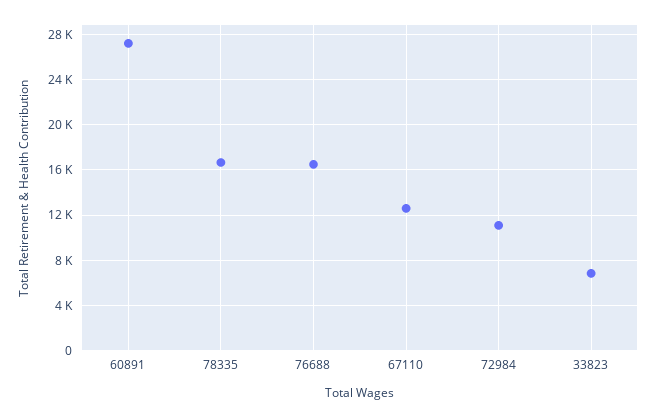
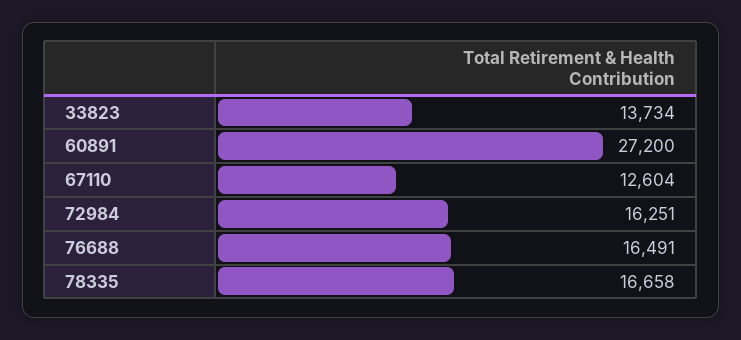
  {
    "60891": 27200,
    "78335": 16658,
    "76688": 16491,
    "67110": 12604,
-   "72984": 11000,
+   "72984": 16251,
-   "33823": 7000
+   "33823": 13734
  }

